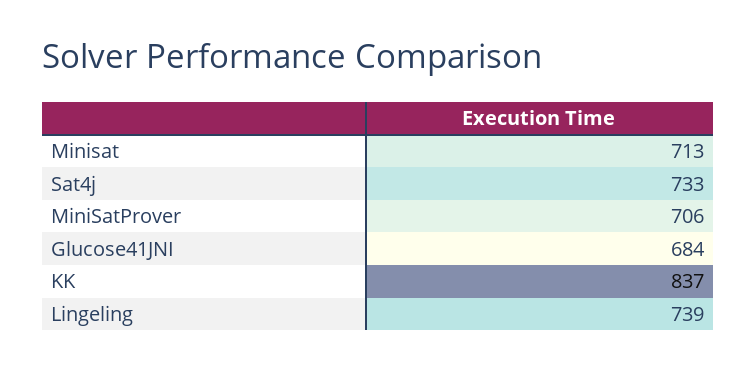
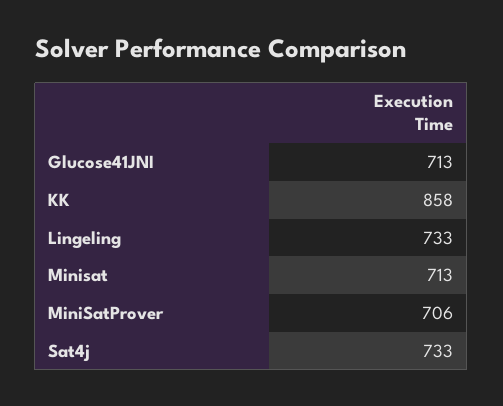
  {
    "Minisat": 713,
    "Sat4j": 733,
    "MiniSatProver": 706,
-   "Glucose41JNI": 684,
+   "Glucose41JNI": 713,
-   "KK": 837,
+   "KK": 858,
-   "Lingeling": 739
+   "Lingeling": 733
  }

